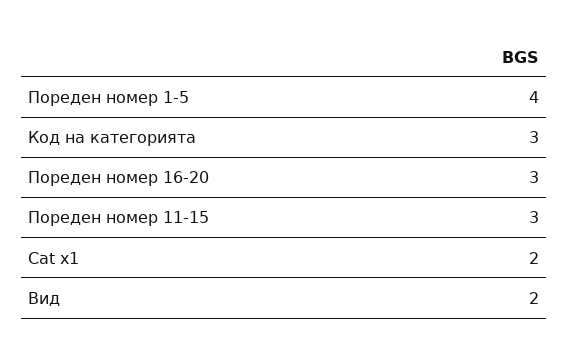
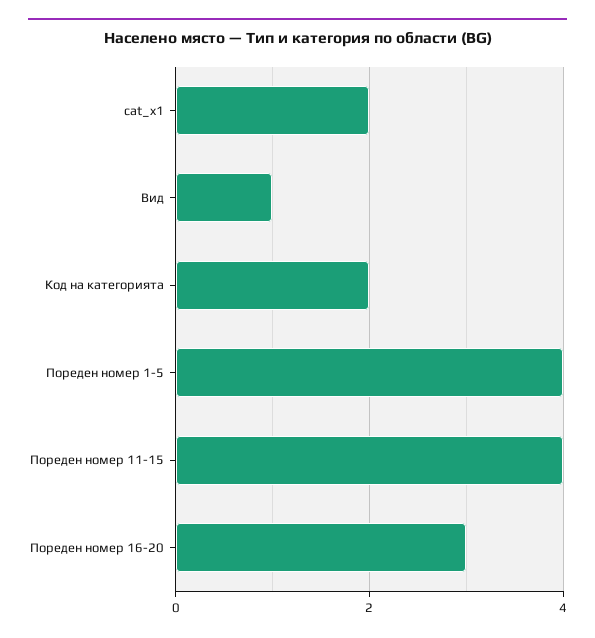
  {
    "Пореден номер 1-5": 4,
-   "Код на категорията": 3,
+   "Код на категорията": 2,
    "Пореден номер 16-20": 3,
-   "Пореден номер 11-15": 3,
+   "Пореден номер 11-15": 4,
    "Cat x1": 2,
-   "Вид": 2
+   "Вид": 1
  }

